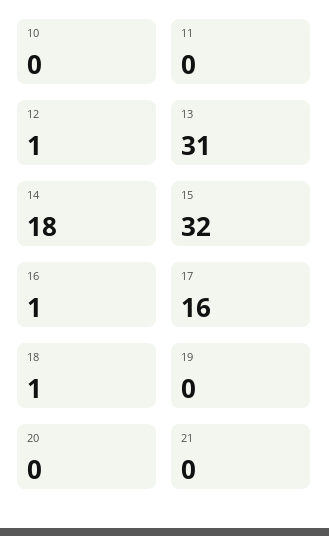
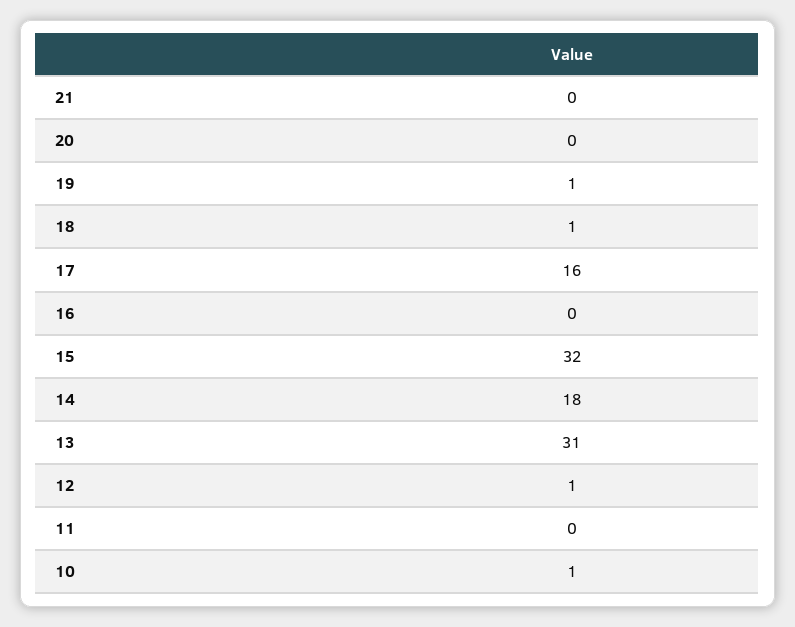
  {
-   "10": 0,
+   "10": 1,
    "11": 0,
    "12": 1,
    "13": 31,
    "14": 18,
    "15": 32,
-   "16": 1,
+   "16": 0,
    "17": 16,
    "18": 1,
-   "19": 0,
+   "19": 1,
    "20": 0,
    "21": 0
  }

